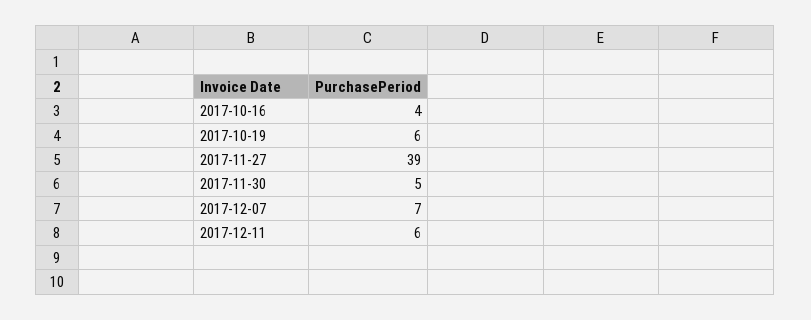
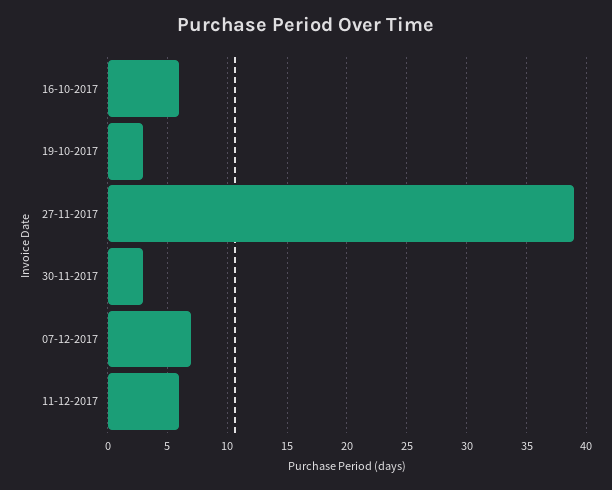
  {
-   "2017-10-16": 4,
+   "2017-10-16": 6,
-   "2017-10-19": 6,
+   "2017-10-19": 3,
    "2017-11-27": 39,
-   "2017-11-30": 5,
+   "2017-11-30": 3,
    "2017-12-07": 7,
    "2017-12-11": 6
  }

